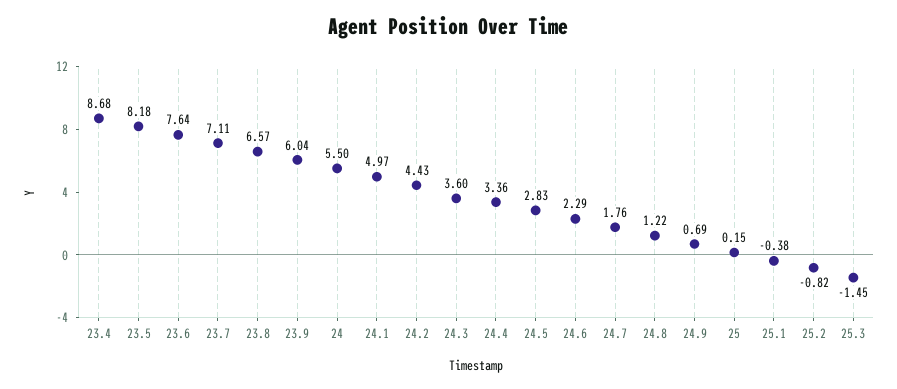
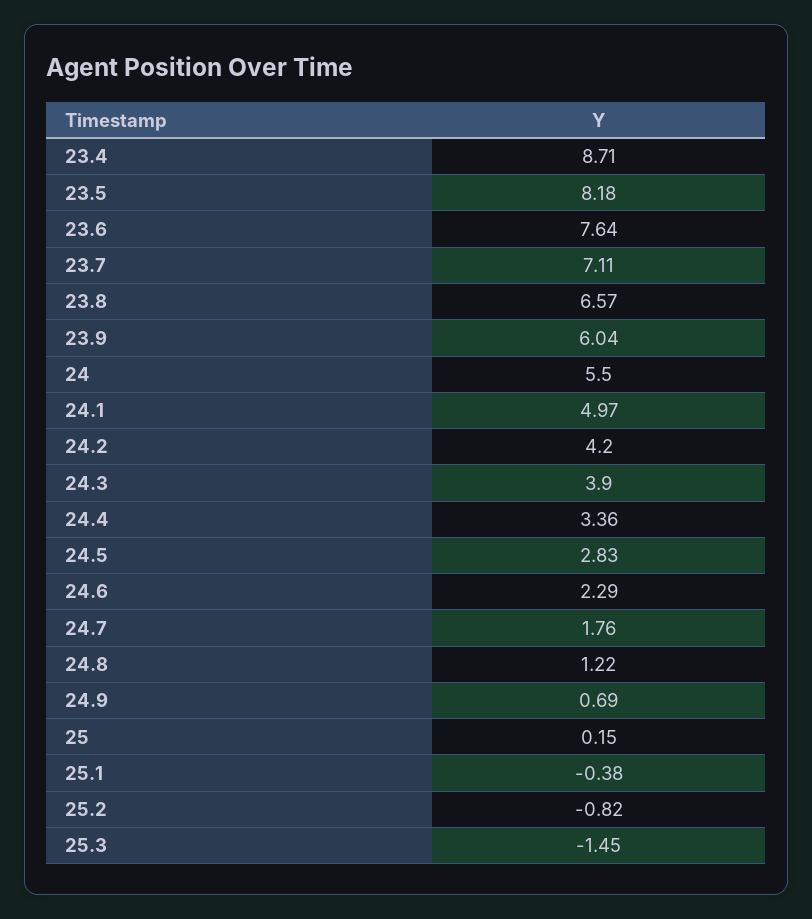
  {
-   "23.4": 8.68,
+   "23.4": 8.71,
    "23.5": 8.18,
    "23.6": 7.64,
    "23.7": 7.11,
    "23.8": 6.57,
    "23.9": 6.04,
    "24": 5.5,
    "24.1": 4.97,
-   "24.2": 4.43,
+   "24.2": 4.2,
-   "24.3": 3.6,
+   "24.3": 3.9,
    "24.4": 3.36,
    "24.5": 2.83,
    "24.6": 2.29,
    "24.7": 1.76,
    "24.8": 1.22,
    "24.9": 0.69,
    "25": 0.15,
    "25.1": -0.38,
    "25.2": -0.82,
    "25.3": -1.45
  }

